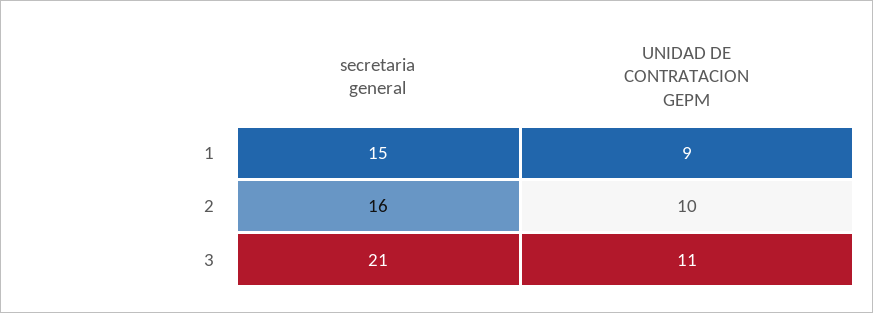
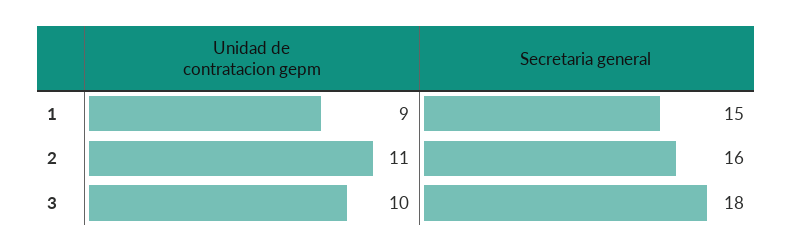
  {
    "secretaria general": {
      "1": 15,
      "2": 16,
-     "3": 21
+     "3": 18
    },
    "UNIDAD DE CONTRATACION GEPM": {
      "1": 9,
-     "2": 10,
+     "2": 11,
-     "3": 11
+     "3": 10
    }
  }

